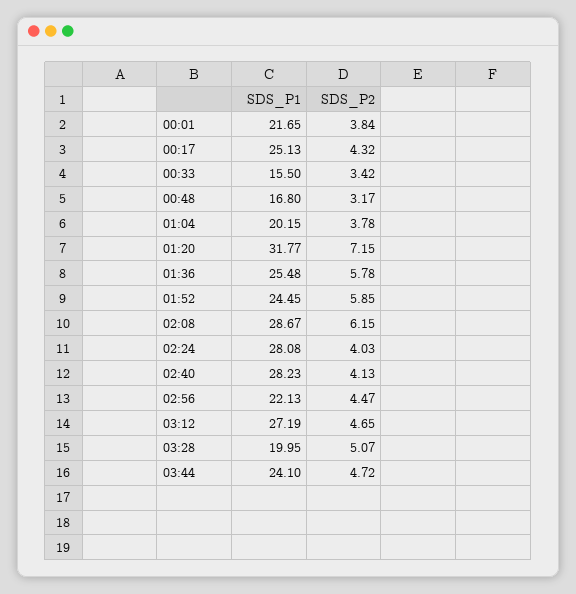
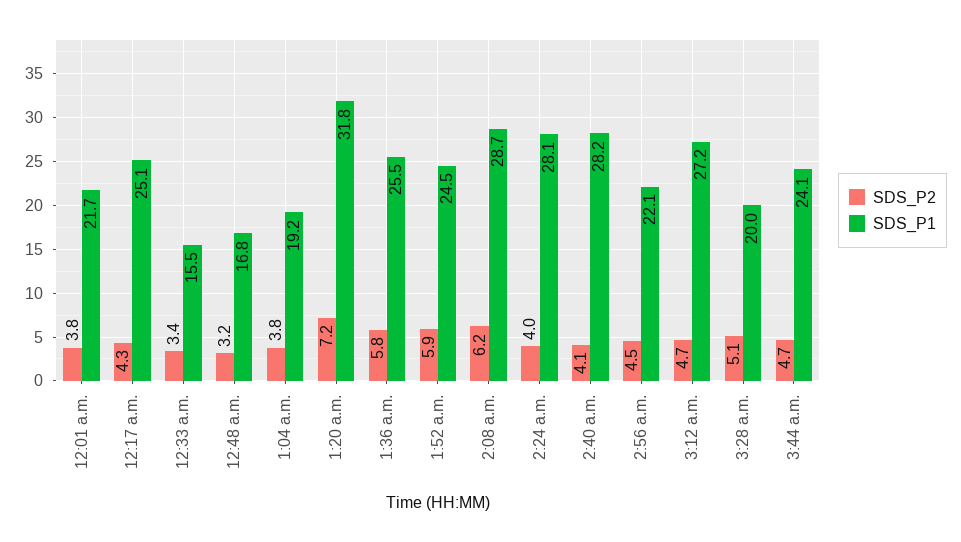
  {
    "SDS_P1": {
      "00:01": 21.65,
      "00:17": 25.13,
      "00:33": 15.5,
      "00:48": 16.8,
-     "01:04": 20.15,
+     "01:04": 19.2,
      "01:20": 31.77,
      "01:36": 25.48,
      "01:52": 24.45,
      "02:08": 28.67,
      "02:24": 28.08,
      "02:40": 28.23,
      "02:56": 22.13,
      "03:12": 27.19,
      "03:28": 19.95,
      "03:44": 24.1
    },
    "SDS_P2": {
      "00:01": 3.84,
      "00:17": 4.32,
      "00:33": 3.42,
      "00:48": 3.17,
      "01:04": 3.78,
      "01:20": 7.15,
      "01:36": 5.78,
      "01:52": 5.85,
      "02:08": 6.15,
      "02:24": 4.03,
      "02:40": 4.13,
      "02:56": 4.47,
      "03:12": 4.65,
      "03:28": 5.07,
      "03:44": 4.72
    }
  }

